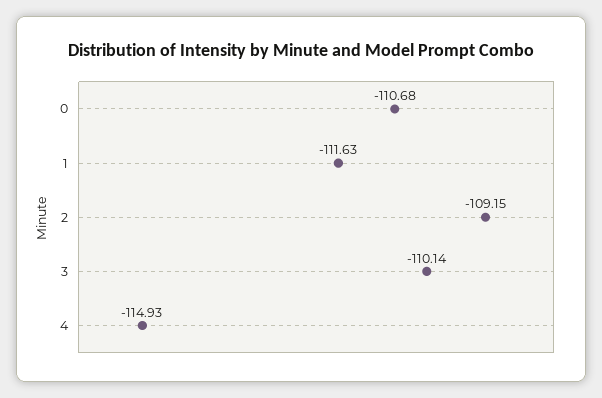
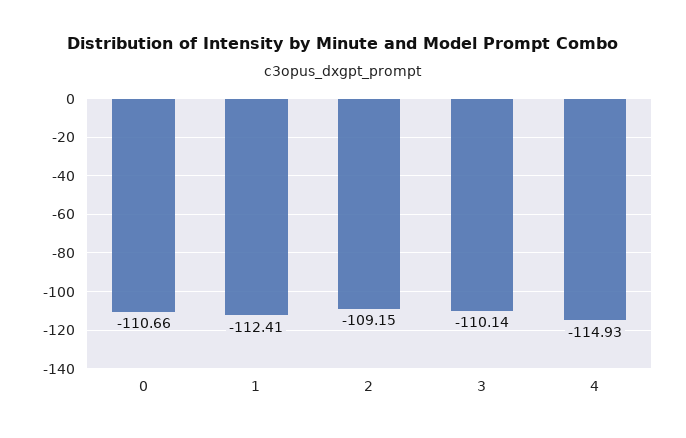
  {
-   "0": -110.68,
+   "0": -110.66,
-   "1": -111.63,
+   "1": -112.41,
    "2": -109.15,
    "3": -110.14,
    "4": -114.93
  }

